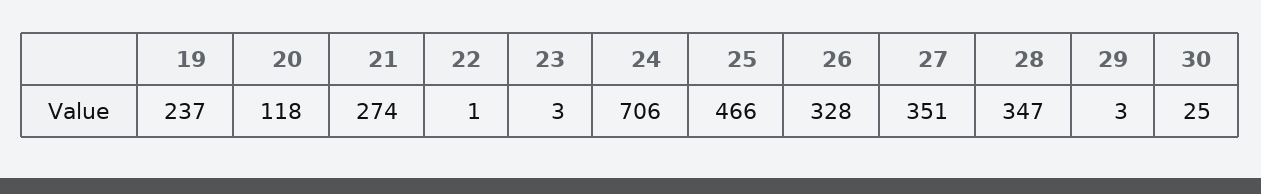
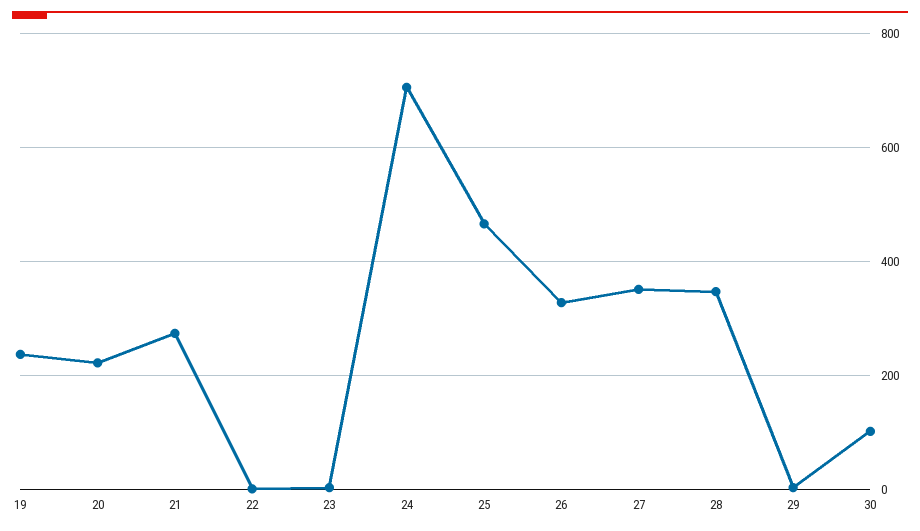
  {
    "19": 237,
-   "20": 118,
+   "20": 220,
    "21": 274,
    "22": 1,
    "23": 3,
    "24": 706,
    "25": 466,
    "26": 328,
    "27": 351,
    "28": 347,
    "29": 3,
-   "30": 25
+   "30": 100
  }

